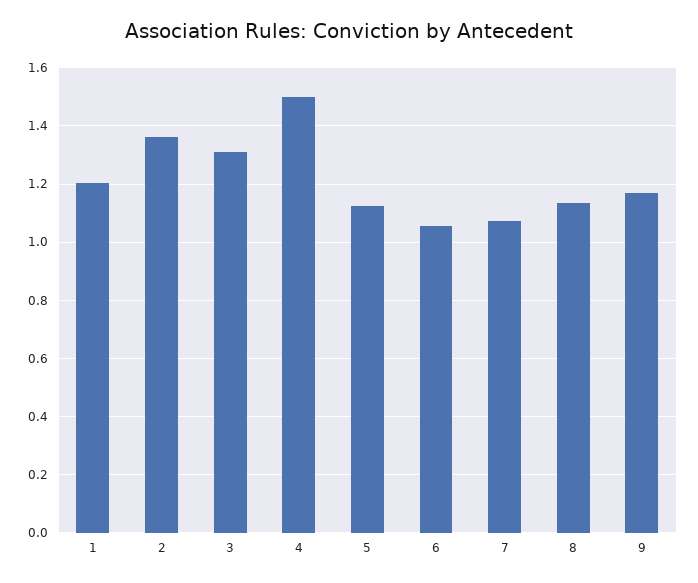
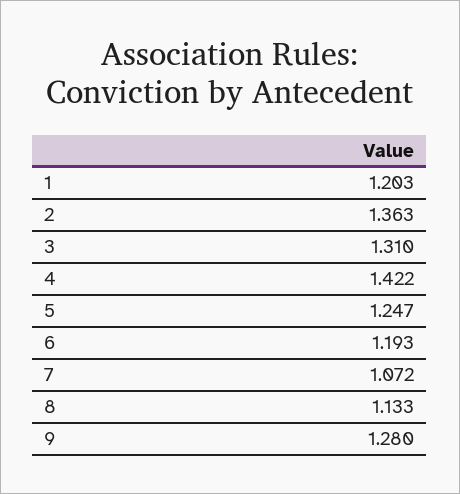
  {
    "1": 1.203,
    "2": 1.363,
    "3": 1.31,
-   "4": 1.5,
+   "4": 1.422,
-   "5": 1.125,
+   "5": 1.247,
-   "6": 1.05,
+   "6": 1.193,
    "7": 1.072,
    "8": 1.133,
-   "9": 1.175
+   "9": 1.28
  }

